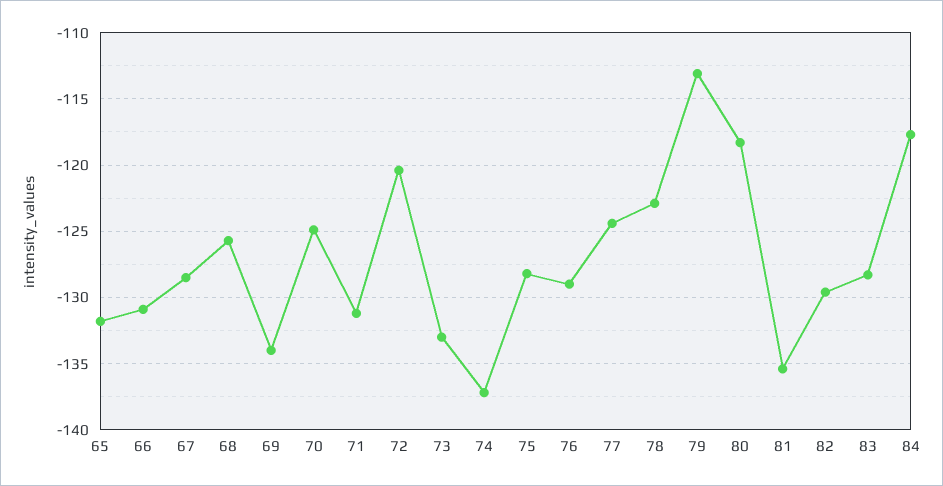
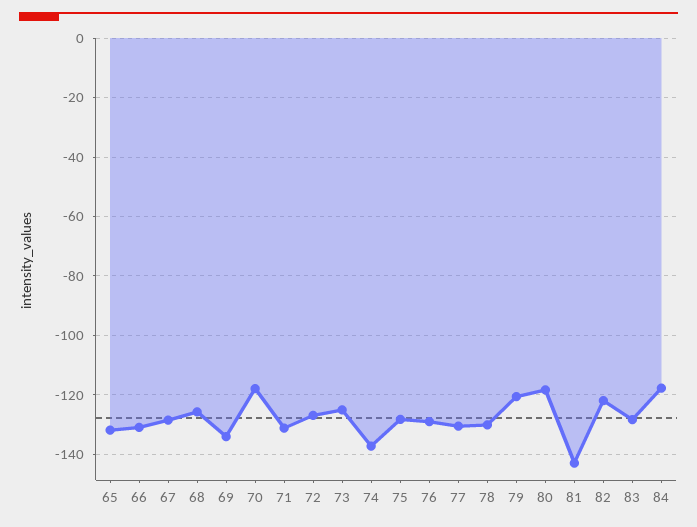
  {
    "65": -132,
    "66": -131,
    "67": -128.5,
    "68": -125.5,
    "69": -134,
-   "70": -125,
+   "70": -117.5,
    "71": -131,
-   "72": -120.5,
+   "72": -127.5,
-   "73": -133,
+   "73": -125,
    "74": -137,
    "75": -128,
    "76": -129,
-   "77": -124.5,
+   "77": -130,
-   "78": -123,
+   "78": -130,
-   "79": -113,
+   "79": -120,
    "80": -118.5,
-   "81": -135.5,
+   "81": -142.5,
-   "82": -129.5,
+   "82": -122.5,
    "83": -128.5,
    "84": -117.5
  }

